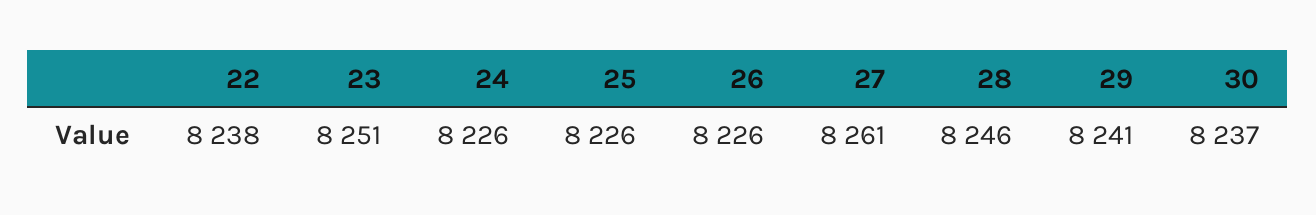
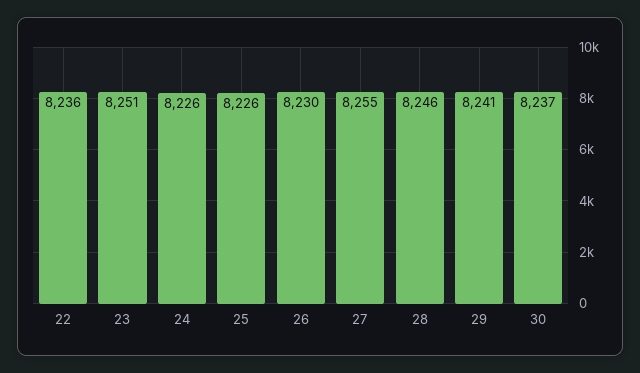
  {
-   "22": 8238,
+   "22": 8236,
    "23": 8251,
    "24": 8226,
    "25": 8226,
-   "26": 8226,
+   "26": 8230,
-   "27": 8261,
+   "27": 8255,
    "28": 8246,
    "29": 8241,
    "30": 8237
  }

